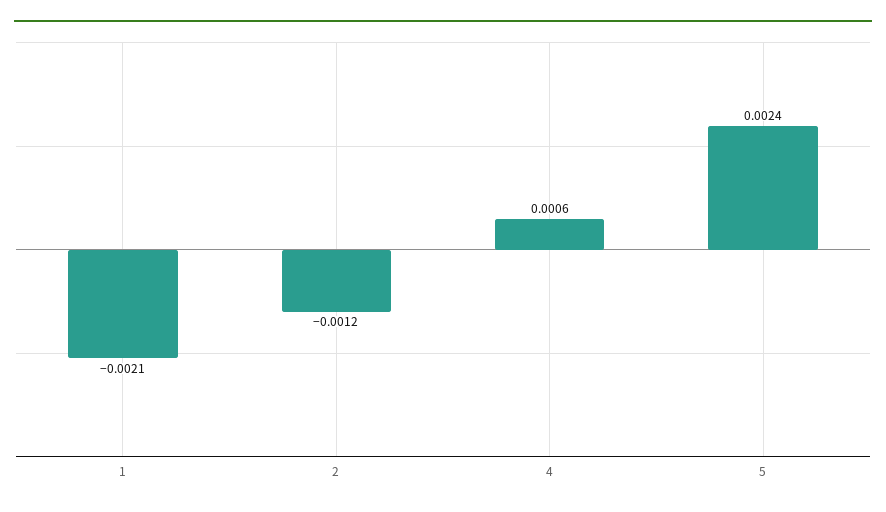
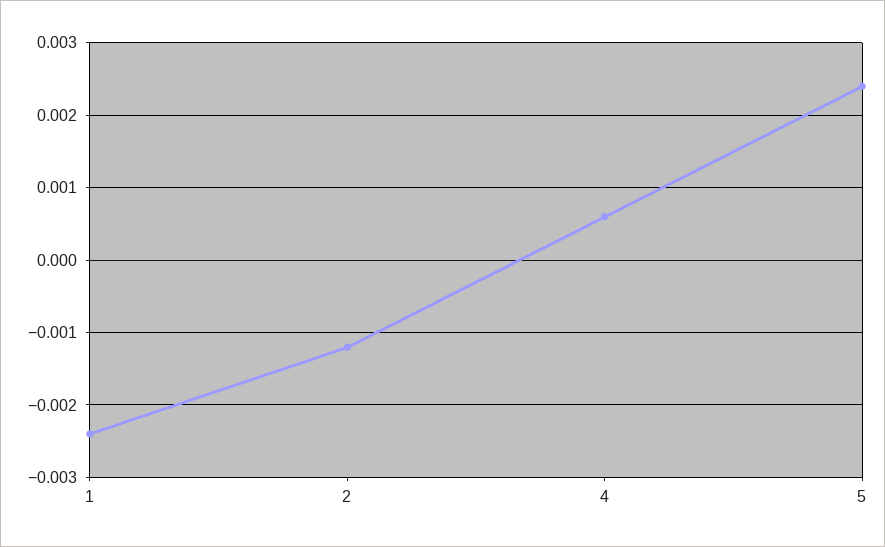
  {
-   "1": -0.0021,
+   "1": -0.0024,
    "2": -0.0012,
    "4": 0.0006,
    "5": 0.0024
  }

